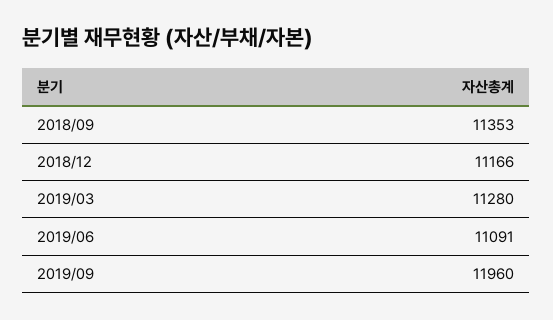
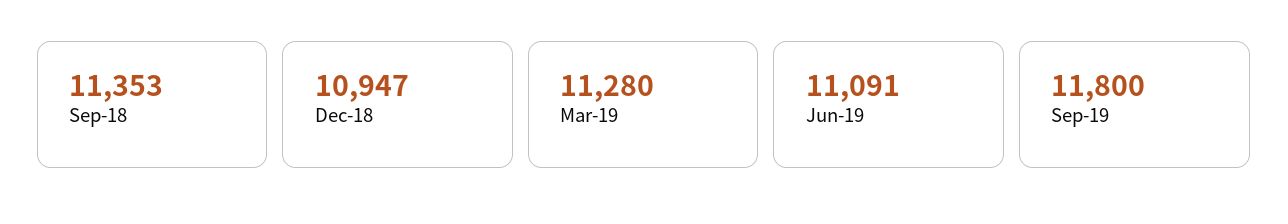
  {
    "2018/09": 11353,
-   "2018/12": 11166,
+   "2018/12": 10947,
    "2019/03": 11280,
    "2019/06": 11091,
-   "2019/09": 11960
+   "2019/09": 11800
  }

